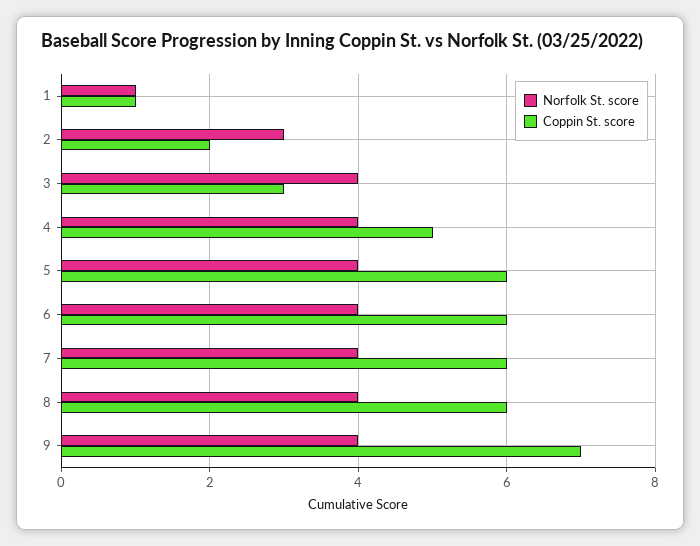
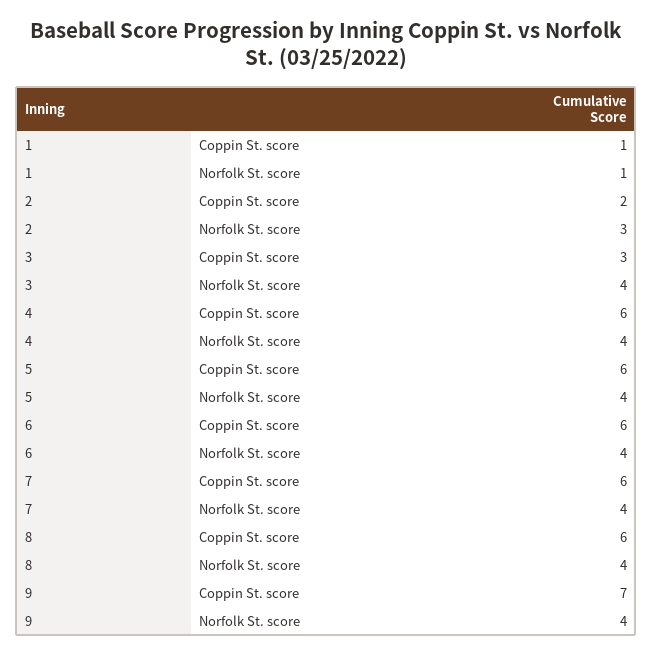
  {
    "Norfolk St. score": {
      "1": 1,
      "2": 3,
      "3": 4,
      "4": 4,
      "5": 4,
      "6": 4,
      "7": 4,
      "8": 4,
      "9": 4
    },
    "Coppin St. score": {
      "1": 1,
      "2": 2,
      "3": 3,
-     "4": 5,
+     "4": 6,
      "5": 6,
      "6": 6,
      "7": 6,
      "8": 6,
      "9": 7
    }
  }

